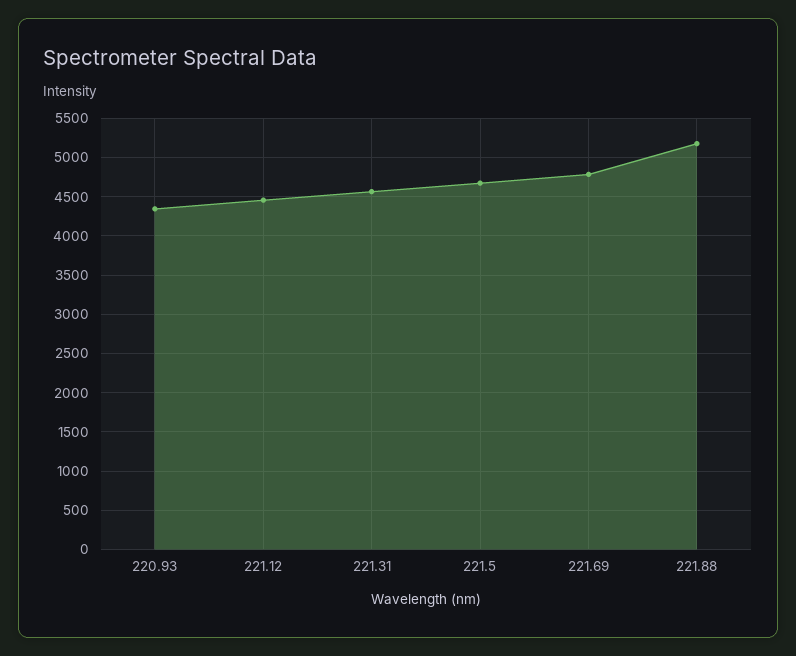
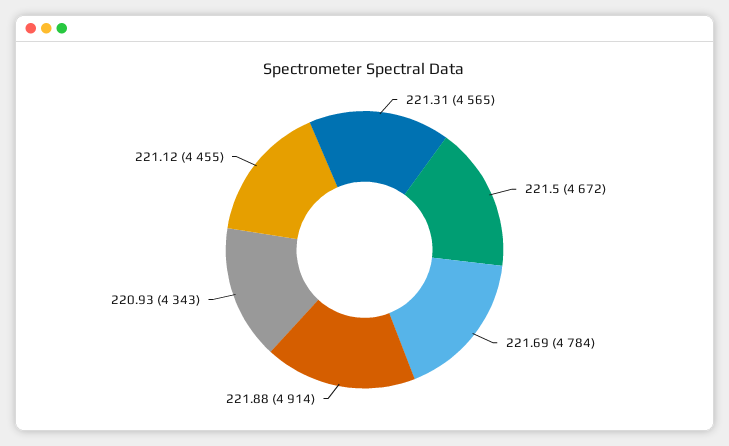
  {
    "220.93": 4343,
    "221.12": 4455,
    "221.31": 4565,
    "221.5": 4672,
    "221.69": 4784,
-   "221.88": 5200
+   "221.88": 4914
  }

